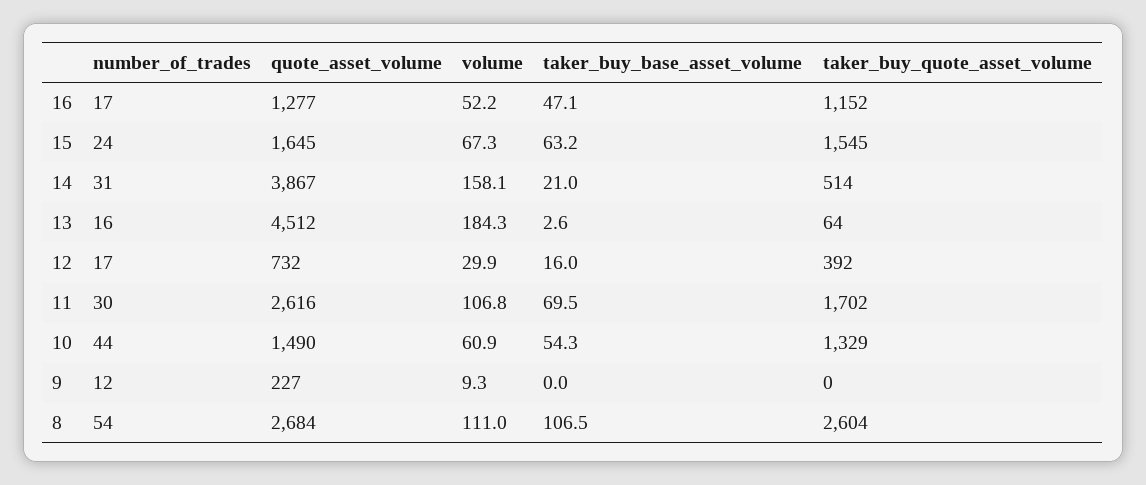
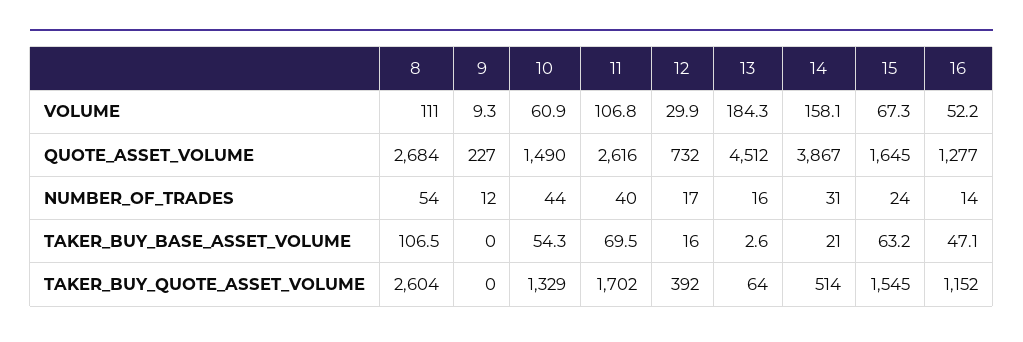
  {
    "number_of_trades": {
-     "16": 17,
+     "16": 14,
      "15": 24,
      "14": 31,
      "13": 16,
      "12": 17,
-     "11": 30,
+     "11": 40,
      "10": 44,
      "9": 12,
      "8": 54
    },
    "quote_asset_volume": {
      "16": 1277,
      "15": 1645,
      "14": 3867,
      "13": 4512,
      "12": 732,
      "11": 2616,
      "10": 1490,
      "9": 227,
      "8": 2684
    },
    "volume": {
      "16": 52.2,
      "15": 67.3,
      "14": 158.1,
      "13": 184.3,
      "12": 29.9,
      "11": 106.8,
      "10": 60.9,
      "9": 9.3,
      "8": 111
    },
    "taker_buy_base_asset_volume": {
      "16": 47.1,
      "15": 63.2,
      "14": 21,
      "13": 2.6,
      "12": 16,
      "11": 69.5,
      "10": 54.3,
      "9": 0,
      "8": 106.5
    },
    "taker_buy_quote_asset_volume": {
      "16": 1152,
      "15": 1545,
      "14": 514,
      "13": 64,
      "12": 392,
      "11": 1702,
      "10": 1329,
      "9": 0,
      "8": 2604
    }
  }

